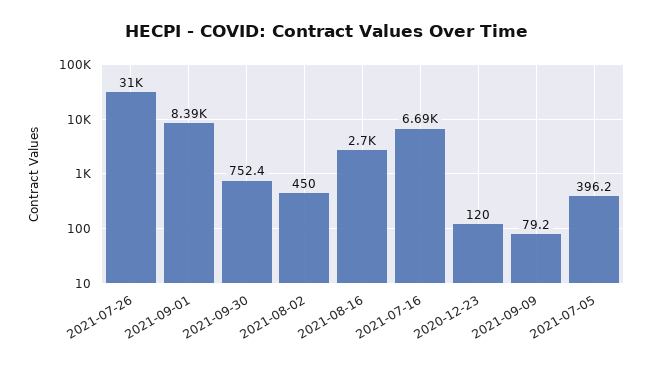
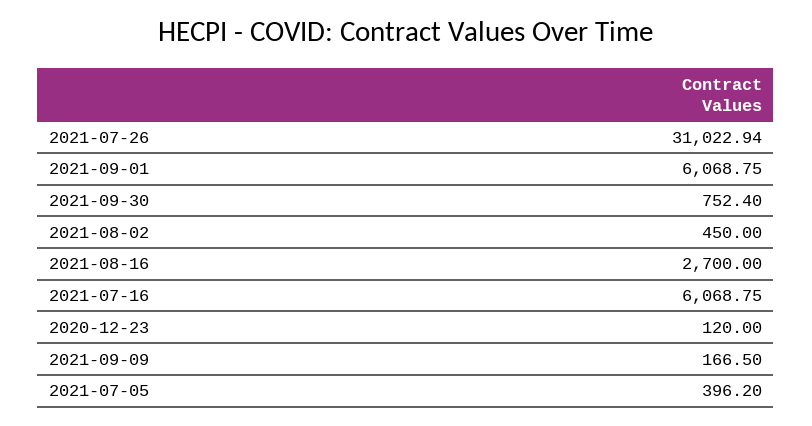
  {
    "2021-07-26": 31022.94,
-   "2021-09-01": 8390,
+   "2021-09-01": 6068.75,
    "2021-09-30": 752.4,
    "2021-08-02": 450,
    "2021-08-16": 2700,
-   "2021-07-16": 6690,
+   "2021-07-16": 6068.75,
    "2020-12-23": 120,
-   "2021-09-09": 79.2,
+   "2021-09-09": 166.5,
    "2021-07-05": 396.2
  }

